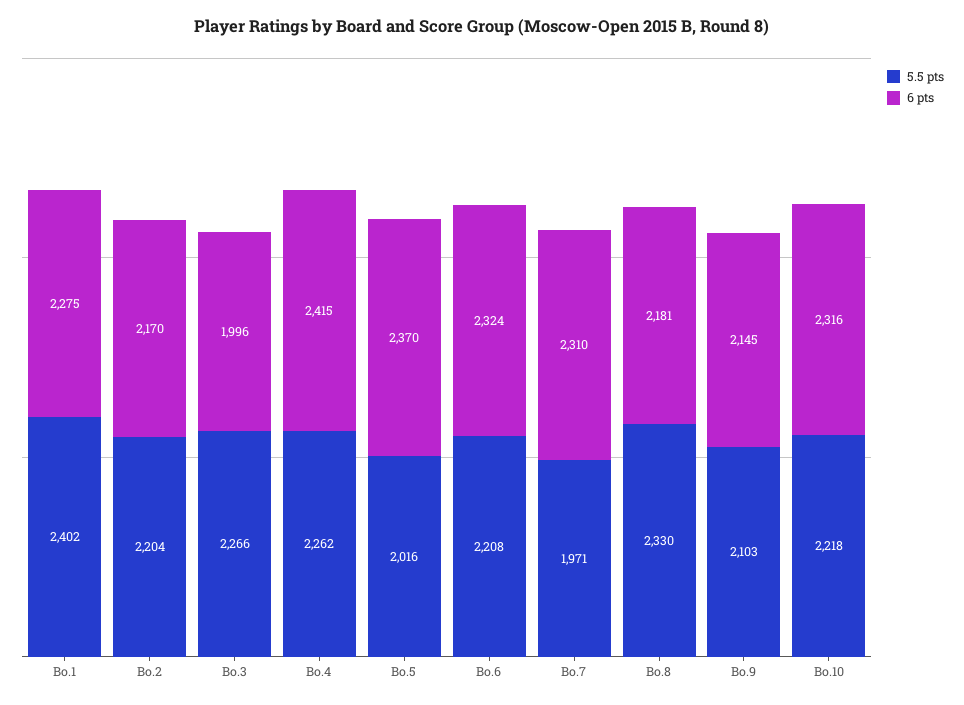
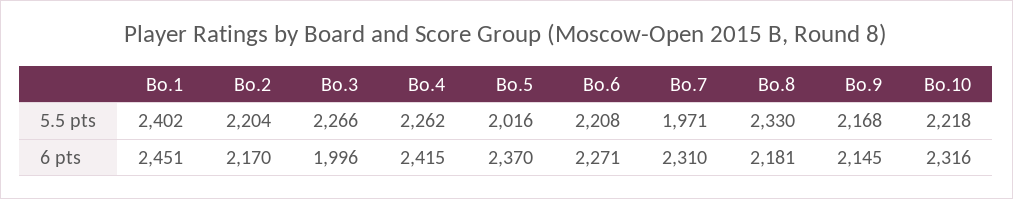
  {
    "5.5 pts": {
      "Bo.1": 2402,
      "Bo.2": 2204,
      "Bo.3": 2266,
      "Bo.4": 2262,
      "Bo.5": 2016,
      "Bo.6": 2208,
      "Bo.7": 1971,
      "Bo.8": 2330,
-     "Bo.9": 2103,
+     "Bo.9": 2168,
      "Bo.10": 2218
    },
    "6 pts": {
-     "Bo.1": 2275,
+     "Bo.1": 2451,
      "Bo.2": 2170,
      "Bo.3": 1996,
      "Bo.4": 2415,
      "Bo.5": 2370,
-     "Bo.6": 2324,
+     "Bo.6": 2271,
      "Bo.7": 2310,
      "Bo.8": 2181,
      "Bo.9": 2145,
      "Bo.10": 2316
    }
  }

